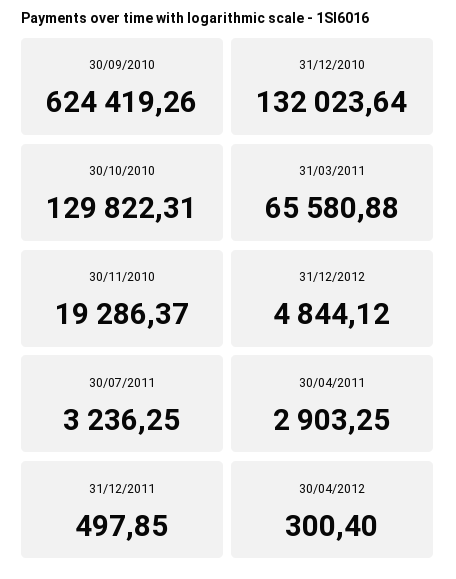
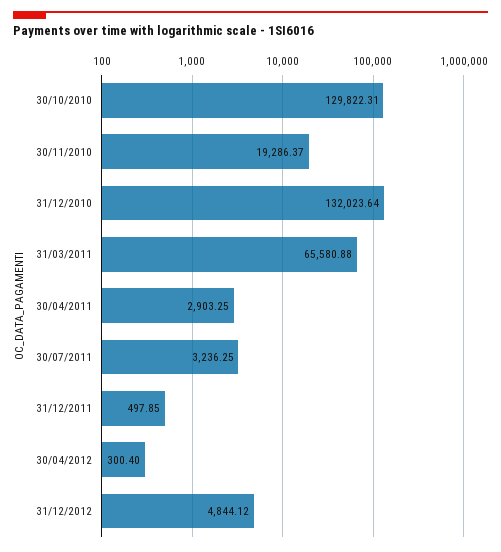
  {
-   "30/09/2010": 624419.26,
    "31/12/2010": 132023.64,
    "30/10/2010": 129822.31,
    "31/03/2011": 65580.88,
    "30/11/2010": 19286.37,
    "31/12/2012": 4844.12,
    "30/07/2011": 3236.25,
    "30/04/2011": 2903.25,
    "31/12/2011": 497.85,
    "30/04/2012": 300.4
  }

